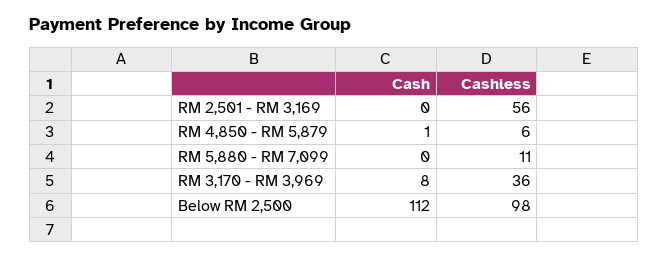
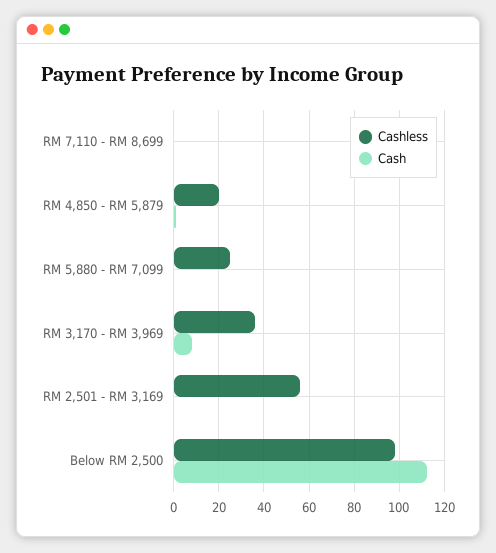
  {
    "Cash": {
      "RM 2,501 - RM 3,169": 0,
      "RM 4,850 - RM 5,879": 1,
      "RM 5,880 - RM 7,099": 0,
      "RM 3,170 - RM 3,969": 8,
-     "Below RM 2,500": 112
+     "Below RM 2,500": 112,
+     "RM 7,110 - RM 8,699": 0
    },
    "Cashless": {
      "RM 2,501 - RM 3,169": 56,
-     "RM 4,850 - RM 5,879": 6,
+     "RM 4,850 - RM 5,879": 20,
-     "RM 5,880 - RM 7,099": 11,
+     "RM 5,880 - RM 7,099": 25,
      "RM 3,170 - RM 3,969": 36,
-     "Below RM 2,500": 98
+     "Below RM 2,500": 98,
+     "RM 7,110 - RM 8,699": 0
    }
  }

